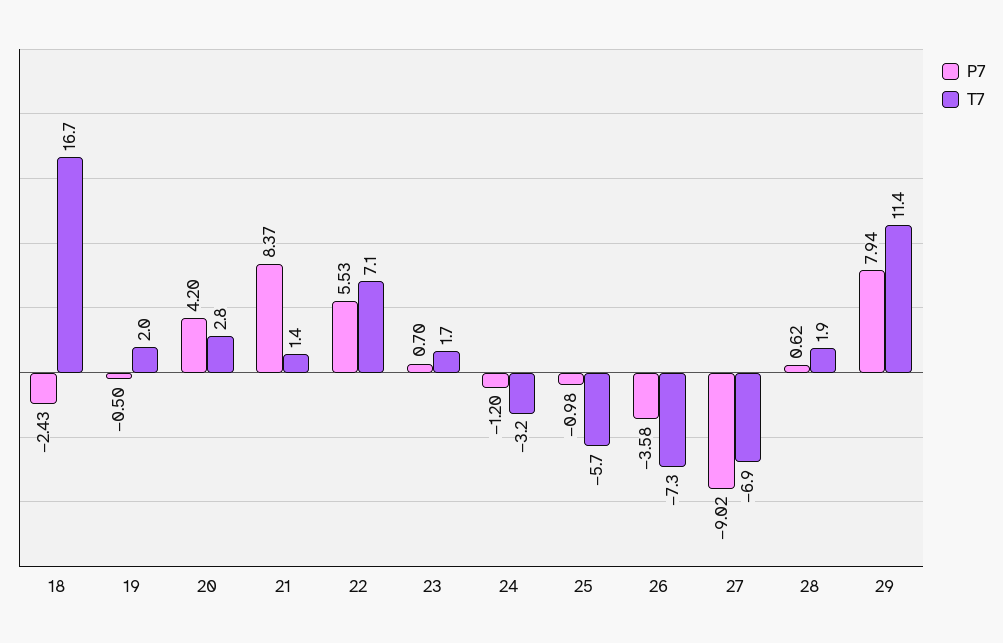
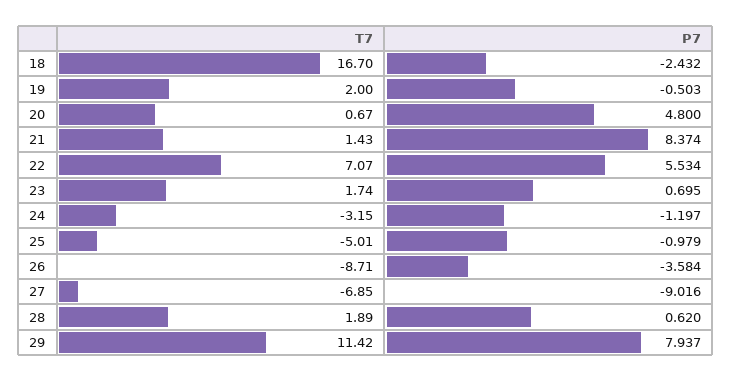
  {
    "P7": {
      "18": -2.432,
      "19": -0.503,
-     "20": 4.2,
+     "20": 4.8,
      "21": 8.374,
      "22": 5.534,
      "23": 0.695,
      "24": -1.197,
      "25": -0.979,
      "26": -3.584,
      "27": -9.016,
      "28": 0.62,
      "29": 7.937
    },
    "T7": {
      "18": 16.7,
      "19": 2,
-     "20": 2.8,
+     "20": 0.67,
      "21": 1.43,
      "22": 7.07,
      "23": 1.74,
      "24": -3.15,
-     "25": -5.7,
+     "25": -5.01,
-     "26": -7.3,
+     "26": -8.71,
      "27": -6.85,
      "28": 1.89,
      "29": 11.42
    }
  }

